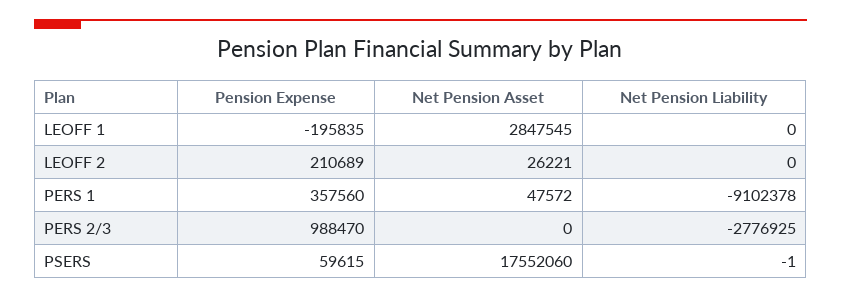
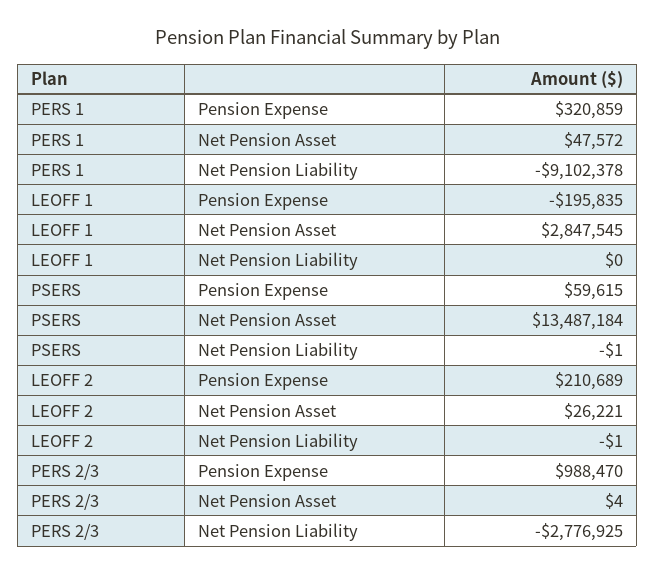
  {
    "Pension Expense": {
      "LEOFF 1": -195835,
      "LEOFF 2": 210689,
-     "PERS 1": 357560,
+     "PERS 1": 320859,
      "PERS 2/3": 988470,
      "PSERS": 59615
    },
    "Net Pension Asset": {
      "LEOFF 1": 2847545,
      "LEOFF 2": 26221,
      "PERS 1": 47572,
-     "PERS 2/3": 0,
+     "PERS 2/3": 4,
-     "PSERS": 17552060
+     "PSERS": 13487184
    },
    "Net Pension Liability": {
      "LEOFF 1": 0,
-     "LEOFF 2": 0,
+     "LEOFF 2": -1,
      "PERS 1": -9102378,
      "PERS 2/3": -2776925,
      "PSERS": -1
    }
  }

